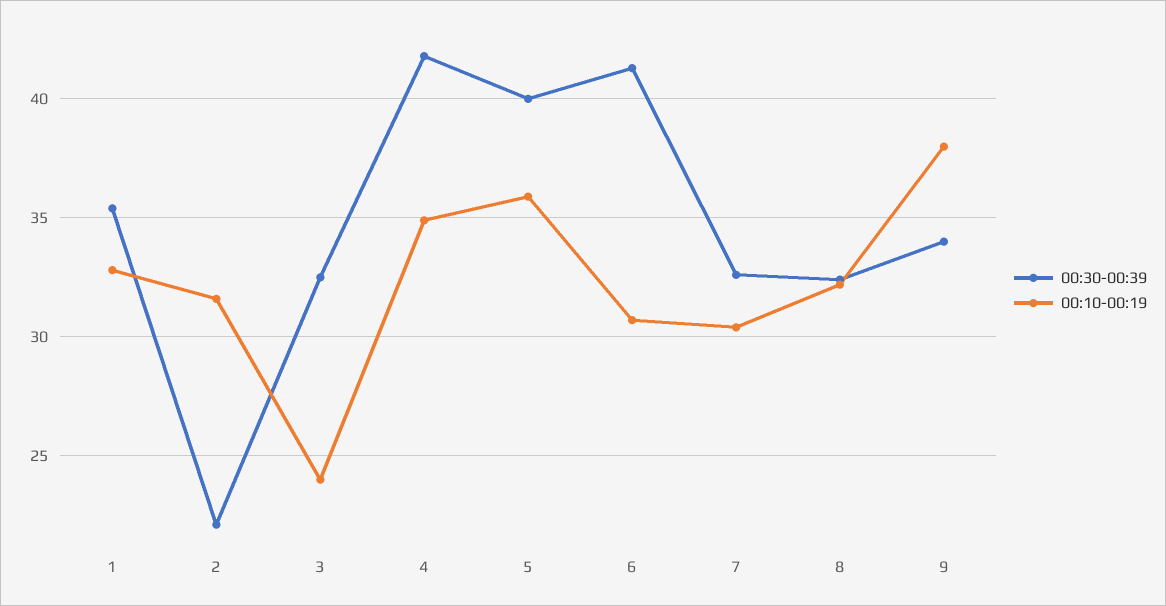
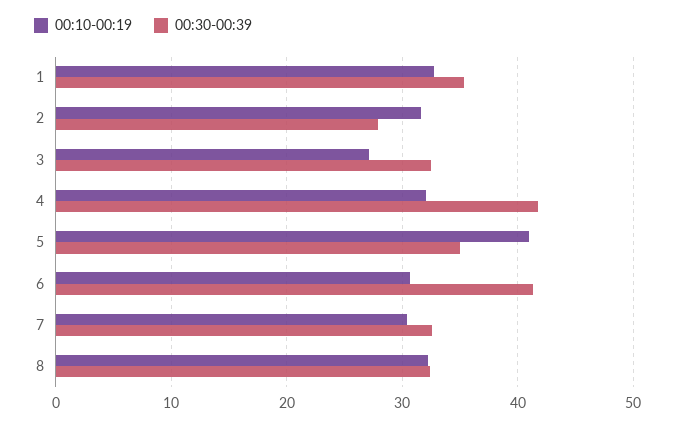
  {
    "00:30-00:39": {
      "1": 35.5,
-     "2": 22,
+     "2": 28,
      "3": 32.5,
      "4": 42,
-     "5": 40,
+     "5": 35,
      "6": 41.5,
      "7": 32.5,
-     "8": 32.5,
+     "8": 32.5
-     "9": 34
    },
    "00:10-00:19": {
      "1": 33,
      "2": 31.5,
-     "3": 24,
+     "3": 27,
-     "4": 35,
+     "4": 32,
-     "5": 36,
+     "5": 41,
      "6": 30.5,
      "7": 30.5,
-     "8": 32,
+     "8": 32
-     "9": 38
    }
  }

